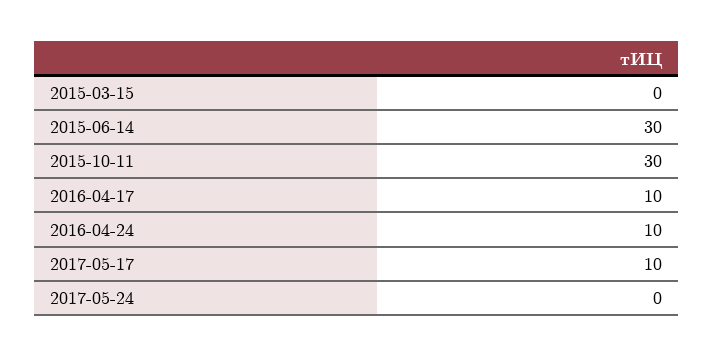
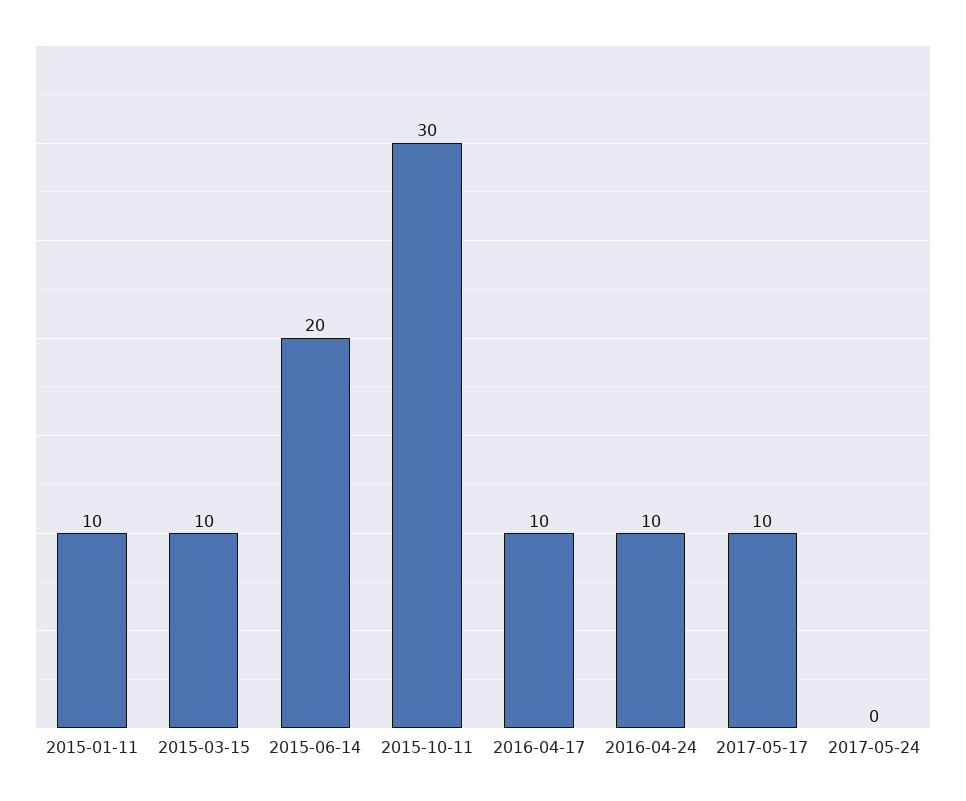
  {
-   "2015-03-15": 0,
+   "2015-03-15": 10,
-   "2015-06-14": 30,
+   "2015-06-14": 20,
    "2015-10-11": 30,
    "2016-04-17": 10,
    "2016-04-24": 10,
    "2017-05-17": 10,
-   "2017-05-24": 0
+   "2017-05-24": 0,
+   "2015-01-11": 10
  }

